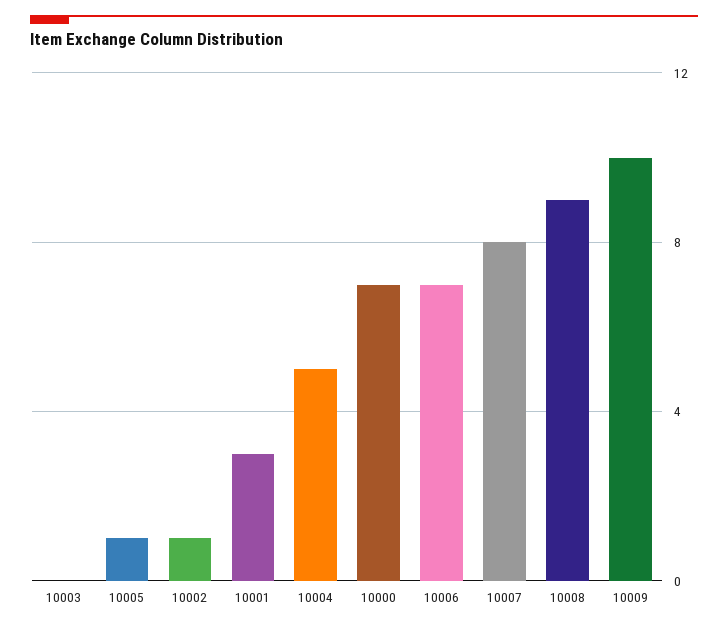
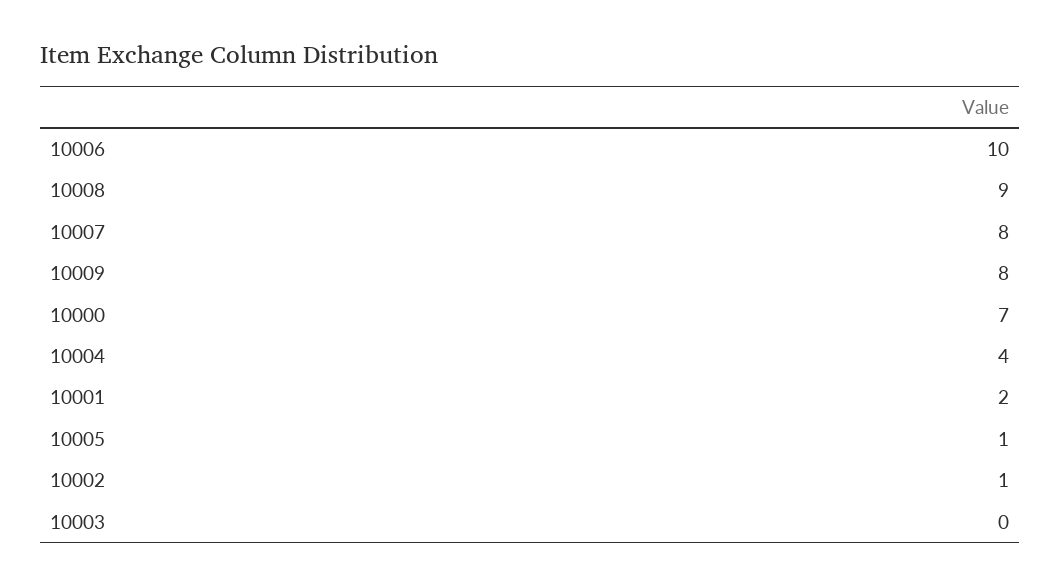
  {
    "10003": 0,
    "10005": 1,
    "10002": 1,
-   "10001": 3,
+   "10001": 2,
-   "10004": 5,
+   "10004": 4,
    "10000": 7,
-   "10006": 7,
+   "10006": 10,
    "10007": 8,
    "10008": 9,
-   "10009": 10
+   "10009": 8
  }

